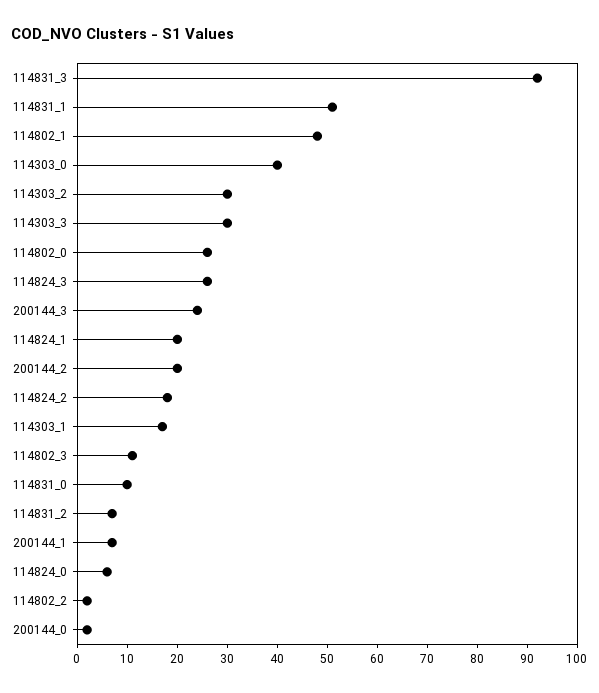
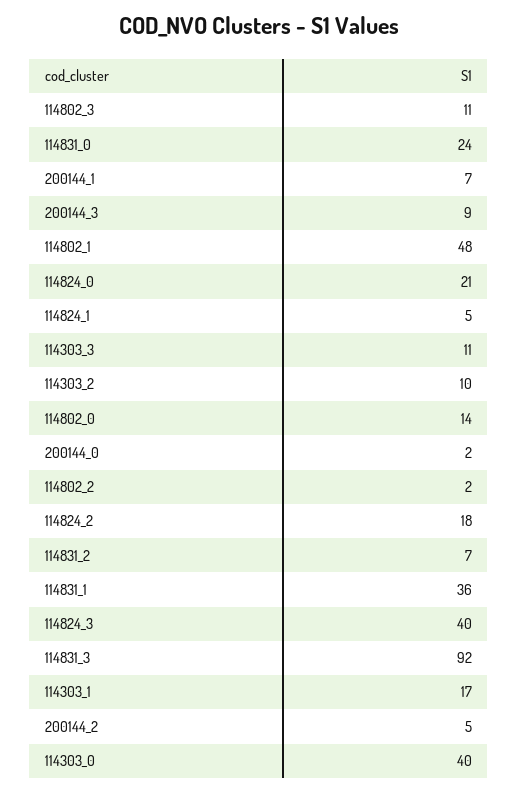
  {
    "114831_3": 92,
-   "114831_1": 50,
+   "114831_1": 36,
    "114802_1": 48,
    "114303_0": 40,
-   "114303_2": 30,
+   "114303_2": 10,
-   "114303_3": 30,
+   "114303_3": 11,
-   "114802_0": 25,
+   "114802_0": 14,
-   "114824_3": 25,
+   "114824_3": 40,
-   "200144_3": 25,
+   "200144_3": 9,
-   "114824_1": 20,
+   "114824_1": 5,
-   "200144_2": 20,
+   "200144_2": 5,
    "114824_2": 18,
    "114303_1": 17,
    "114802_3": 11,
-   "114831_0": 10,
+   "114831_0": 24,
    "114831_2": 7,
    "200144_1": 7,
-   "114824_0": 5,
+   "114824_0": 21,
    "114802_2": 2,
    "200144_0": 2
  }

